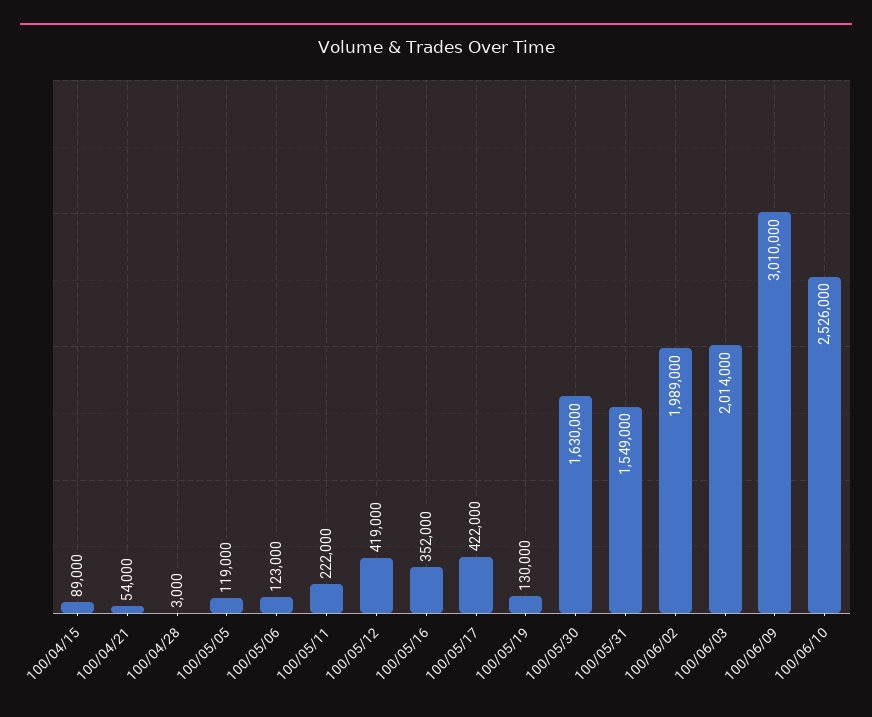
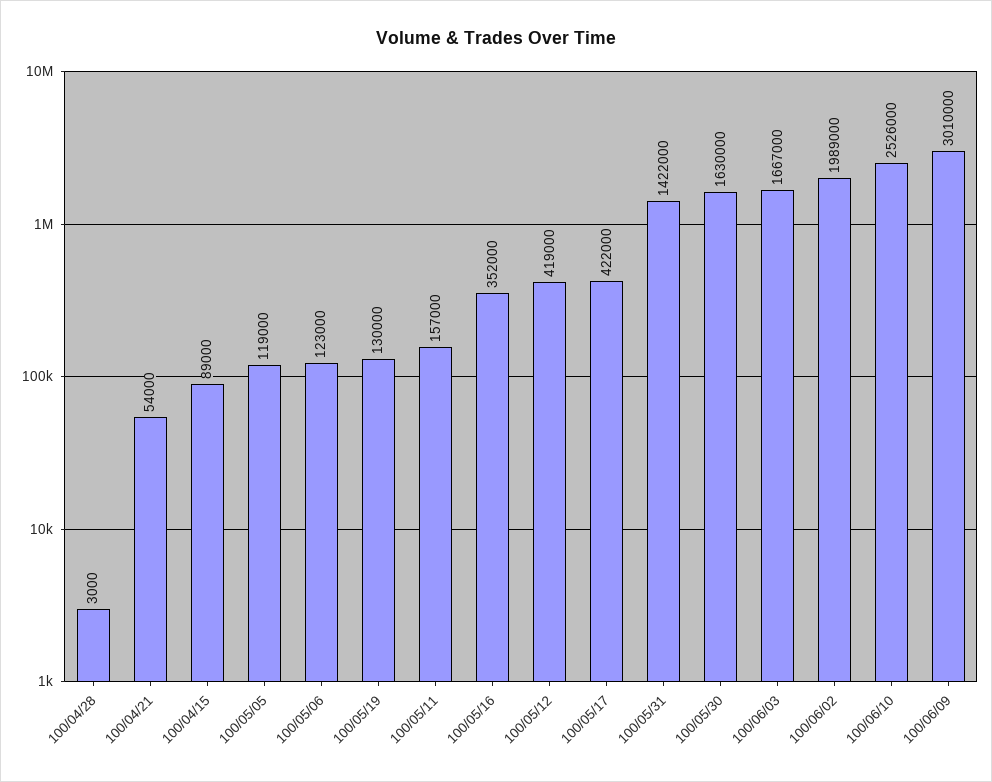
  {
    "100/04/15": 89000,
    "100/04/21": 54000,
    "100/04/28": 3000,
    "100/05/05": 119000,
    "100/05/06": 123000,
-   "100/05/11": 222000,
+   "100/05/11": 157000,
    "100/05/12": 419000,
    "100/05/16": 352000,
    "100/05/17": 422000,
    "100/05/19": 130000,
    "100/05/30": 1630000,
-   "100/05/31": 1549000,
+   "100/05/31": 1422000,
    "100/06/02": 1989000,
-   "100/06/03": 2014000,
+   "100/06/03": 1667000,
    "100/06/09": 3010000,
    "100/06/10": 2526000
  }

